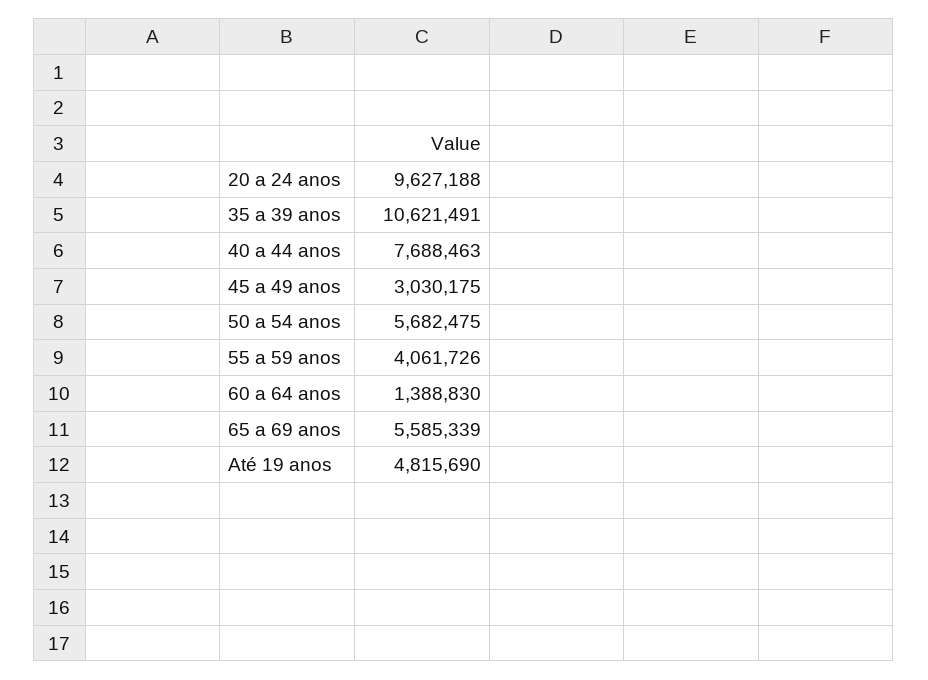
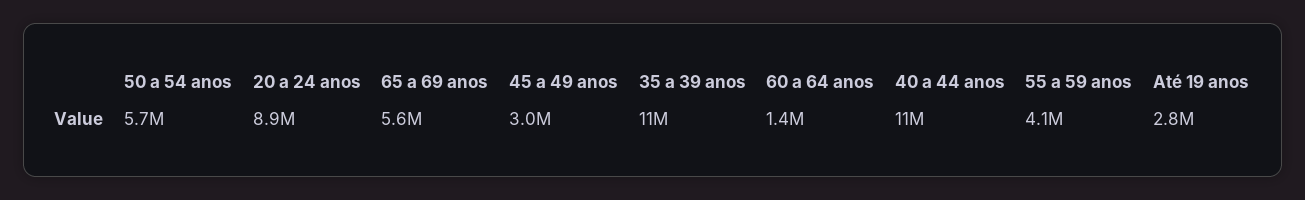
  {
-   "20 a 24 anos": 9627188,
+   "20 a 24 anos": 8900000,
    "35 a 39 anos": 10621491,
-   "40 a 44 anos": 7688463,
+   "40 a 44 anos": 11000000,
    "45 a 49 anos": 3030175,
    "50 a 54 anos": 5682475,
    "55 a 59 anos": 4061726,
    "60 a 64 anos": 1388830,
    "65 a 69 anos": 5585339,
-   "Até 19 anos": 4815690
+   "Até 19 anos": 2800000
  }

